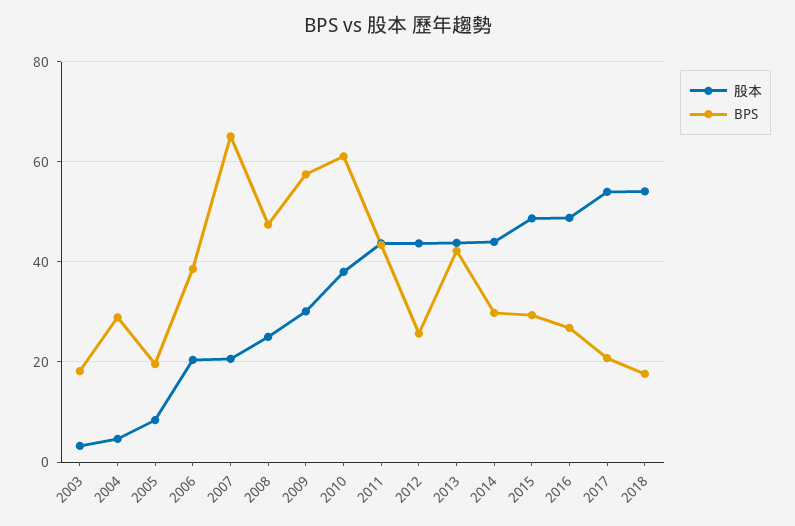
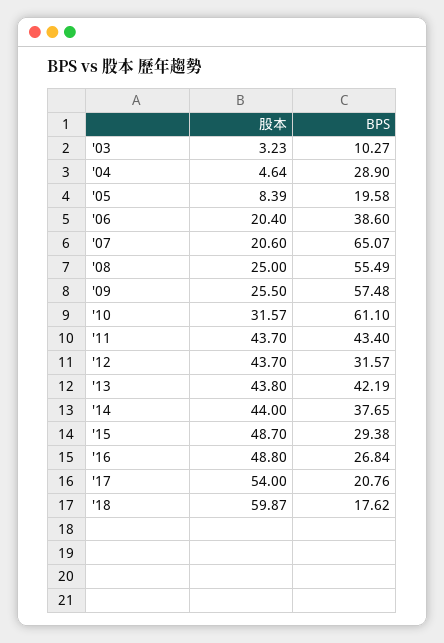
  {
    "股本": {
      "2003": 3.23,
      "2004": 4.64,
      "2005": 8.39,
      "2006": 20.4,
      "2007": 20.6,
      "2008": 25,
-     "2009": 30,
+     "2009": 25.5,
-     "2010": 38,
+     "2010": 31.57,
      "2011": 43.7,
      "2012": 43.7,
      "2013": 43.8,
      "2014": 44,
      "2015": 48.7,
      "2016": 48.8,
      "2017": 54,
-     "2018": 54
+     "2018": 59.87
    },
    "BPS": {
-     "2003": 18,
+     "2003": 10.27,
      "2004": 28.9,
      "2005": 19.58,
      "2006": 38.6,
      "2007": 65.07,
-     "2008": 48,
+     "2008": 55.49,
      "2009": 57.48,
      "2010": 61.1,
      "2011": 43.4,
-     "2012": 26,
+     "2012": 31.57,
      "2013": 42.19,
-     "2014": 30,
+     "2014": 37.65,
      "2015": 29.38,
      "2016": 26.84,
      "2017": 20.76,
      "2018": 17.62
    }
  }

